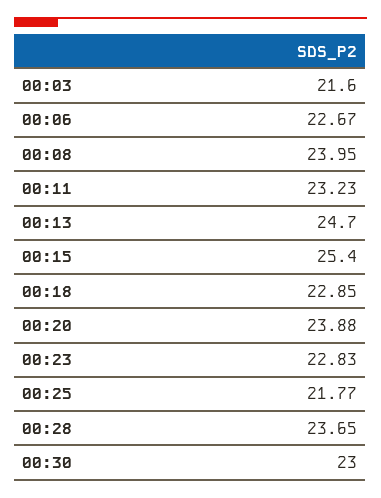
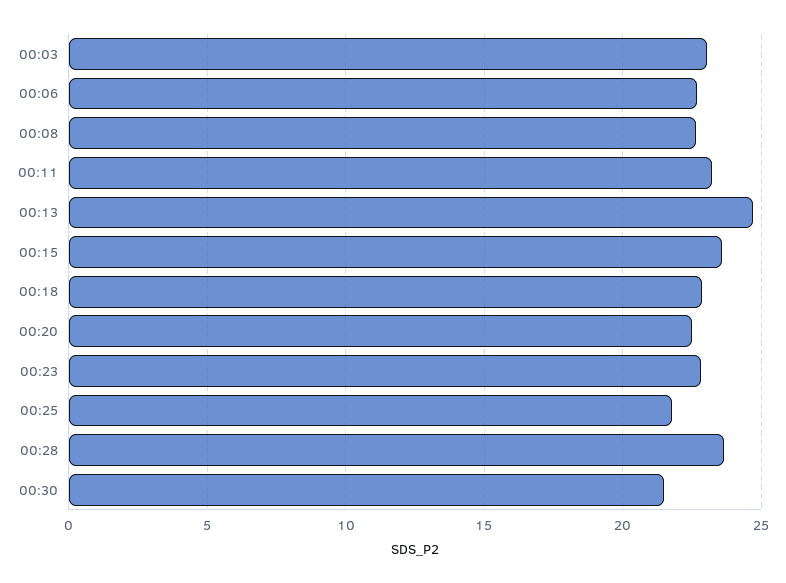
  {
-   "00:03": 21.6,
+   "00:03": 23,
    "00:06": 22.67,
-   "00:08": 23.95,
+   "00:08": 22.5,
    "00:11": 23.23,
    "00:13": 24.7,
-   "00:15": 25.4,
+   "00:15": 23.5,
    "00:18": 22.85,
-   "00:20": 23.88,
+   "00:20": 22.5,
    "00:23": 22.83,
    "00:25": 21.77,
    "00:28": 23.65,
-   "00:30": 23
+   "00:30": 21.5
  }

